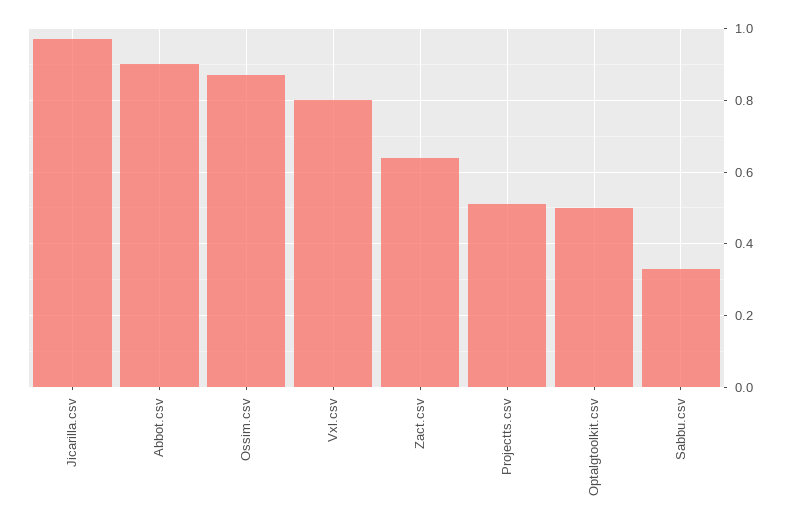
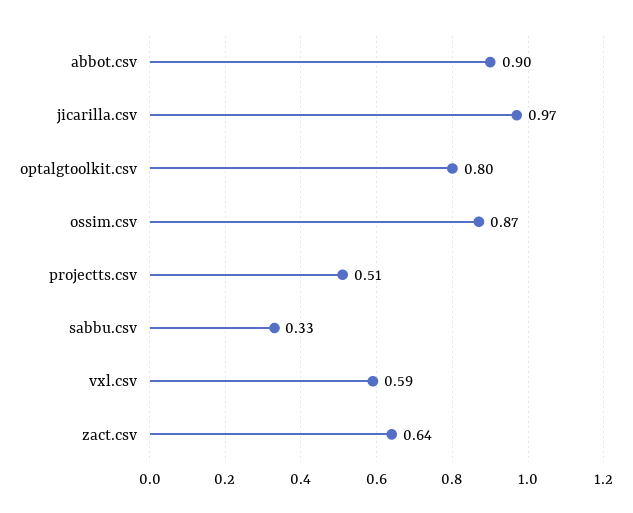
  {
    "Jicarilla.csv": 0.97,
    "Abbot.csv": 0.9,
    "Ossim.csv": 0.87,
-   "Vxl.csv": 0.8,
+   "Vxl.csv": 0.59,
    "Zact.csv": 0.64,
    "Projectts.csv": 0.51,
-   "Optalgtoolkit.csv": 0.5,
+   "Optalgtoolkit.csv": 0.8,
    "Sabbu.csv": 0.33
  }

